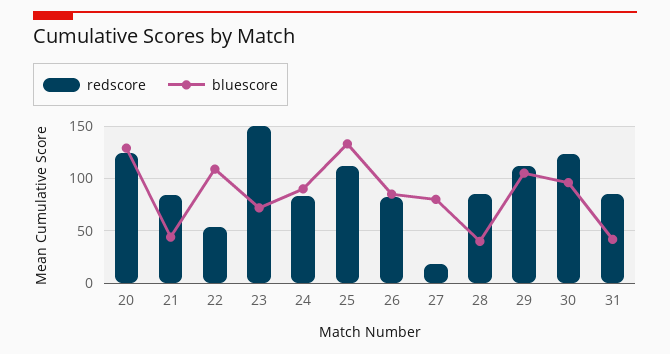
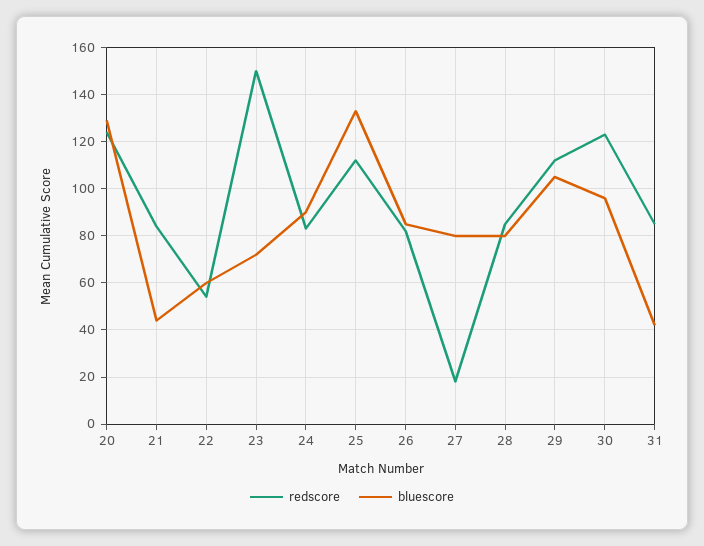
  {
    "redscore": {
      "20": 125,
      "21": 85,
      "22": 55,
      "23": 150,
      "24": 85,
      "25": 110,
      "26": 80,
      "27": 20,
      "28": 85,
      "29": 110,
      "30": 125,
      "31": 85
    },
    "bluescore": {
      "20": 130,
      "21": 45,
-     "22": 110,
+     "22": 60,
      "23": 70,
      "24": 90,
      "25": 135,
      "26": 85,
      "27": 80,
-     "28": 40,
+     "28": 80,
      "29": 105,
      "30": 95,
      "31": 40
    }
  }

